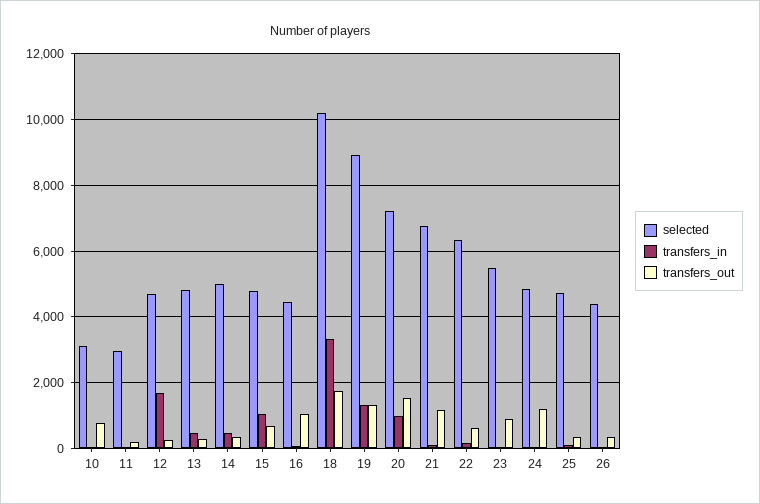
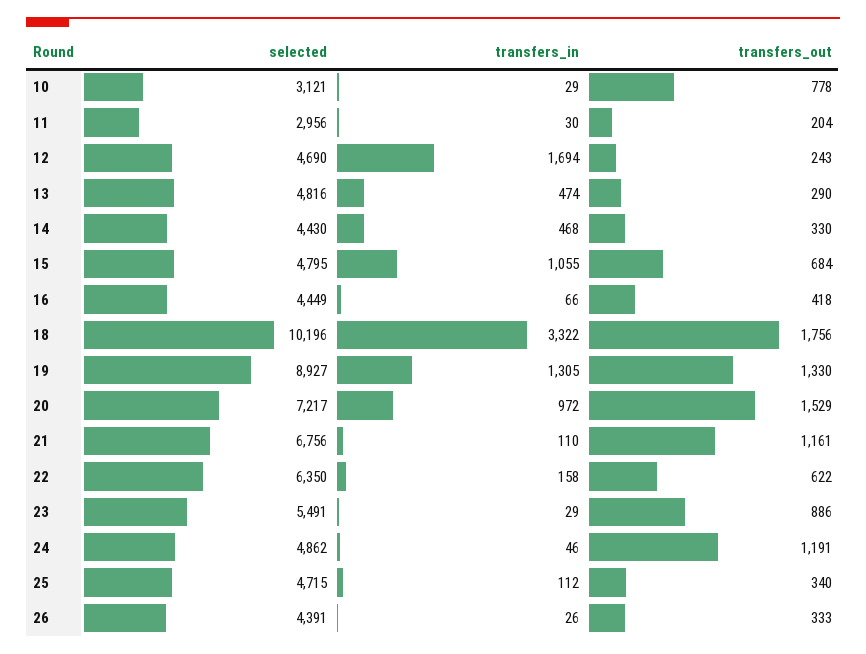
  {
    "selected": {
      "10": 3121,
      "11": 2956,
      "12": 4690,
      "13": 4816,
-     "14": 5000,
+     "14": 4430,
      "15": 4795,
      "16": 4449,
      "18": 10196,
      "19": 8927,
      "20": 7217,
      "21": 6756,
      "22": 6350,
      "23": 5491,
      "24": 4862,
      "25": 4715,
      "26": 4391
    },
    "transfers_in": {
      "10": 29,
      "11": 30,
      "12": 1694,
      "13": 474,
      "14": 468,
      "15": 1055,
      "16": 66,
      "18": 3322,
      "19": 1305,
      "20": 972,
      "21": 110,
      "22": 158,
      "23": 29,
      "24": 46,
      "25": 112,
      "26": 26
    },
    "transfers_out": {
      "10": 778,
      "11": 204,
      "12": 243,
      "13": 290,
      "14": 330,
      "15": 684,
-     "16": 1000,
+     "16": 418,
      "18": 1756,
      "19": 1330,
      "20": 1529,
      "21": 1161,
      "22": 622,
      "23": 886,
      "24": 1191,
      "25": 340,
      "26": 333
    }
  }

